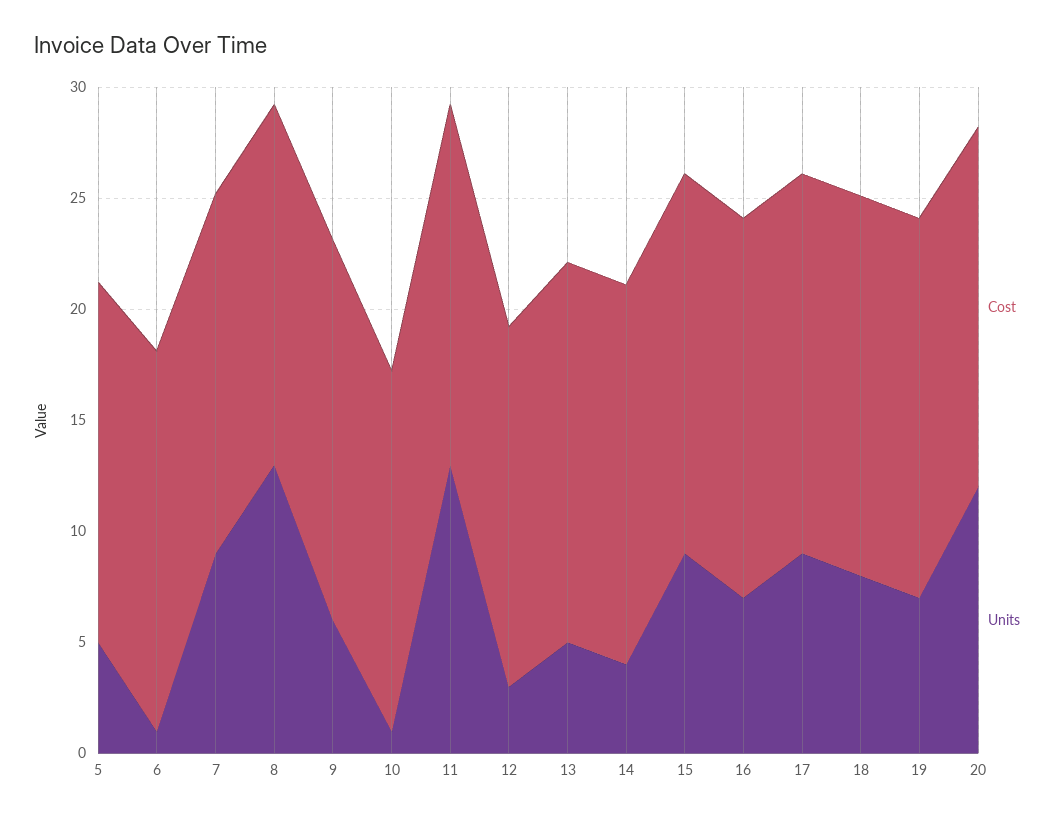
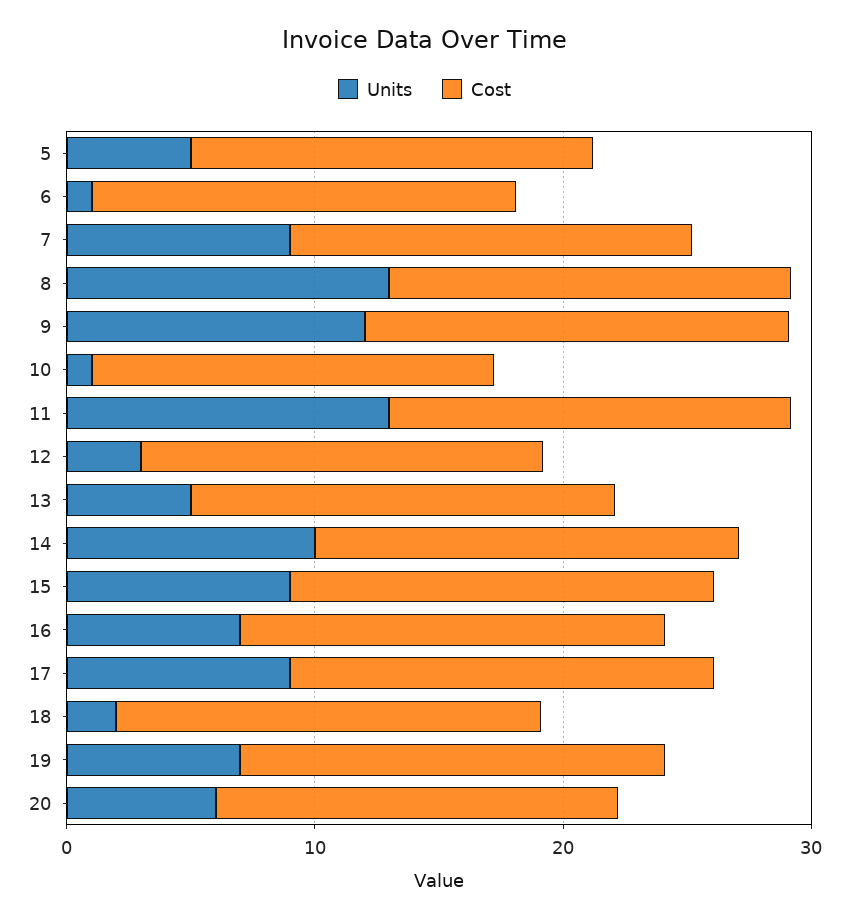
  {
    "Cost": {
      "5": 16,
      "6": 17,
      "7": 16,
      "8": 16,
      "9": 17,
      "10": 16,
      "11": 16,
      "12": 16,
      "13": 17,
      "14": 17,
      "15": 17,
      "16": 17,
      "17": 17,
      "18": 17,
      "19": 17,
      "20": 16
    },
    "Units": {
      "5": 5,
      "6": 1,
      "7": 9,
      "8": 13,
-     "9": 6,
+     "9": 12,
      "10": 1,
      "11": 13,
      "12": 3,
      "13": 5,
-     "14": 4,
+     "14": 10,
      "15": 9,
      "16": 7,
      "17": 9,
-     "18": 8,
+     "18": 2,
      "19": 7,
-     "20": 12
+     "20": 6
    }
  }

